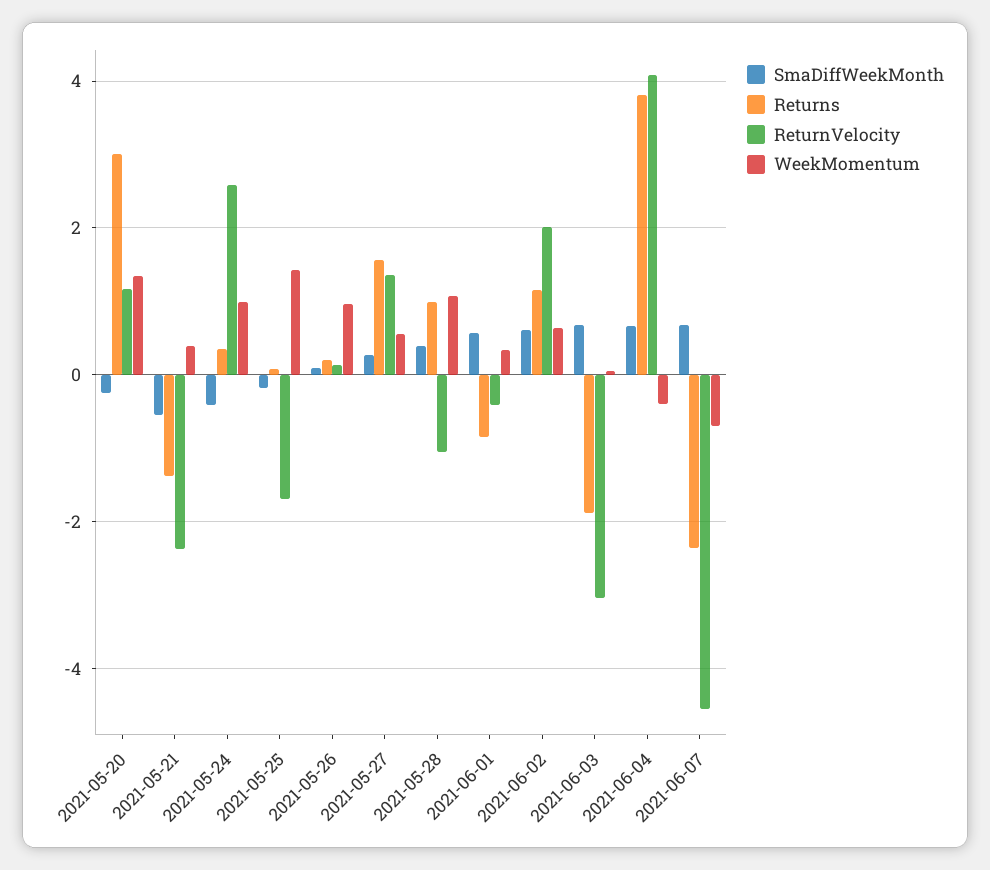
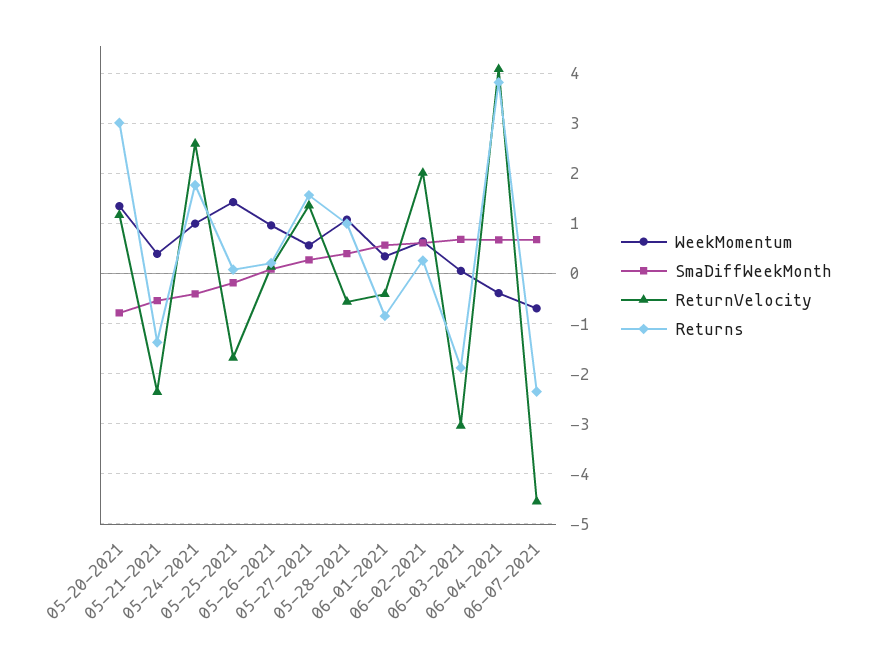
  {
    "SmaDiffWeekMonth": {
-     "2021-05-20": -0.2,
+     "2021-05-20": -0.8,
      "2021-05-21": -0.6,
      "2021-05-24": -0.4,
      "2021-05-25": -0.2,
      "2021-05-26": 0,
      "2021-05-27": 0.2,
      "2021-05-28": 0.4,
      "2021-06-01": 0.6,
      "2021-06-02": 0.6,
      "2021-06-03": 0.6,
      "2021-06-04": 0.6,
      "2021-06-07": 0.6
    },
    "Returns": {
      "2021-05-20": 3,
      "2021-05-21": -1.4,
-     "2021-05-24": 0.4,
+     "2021-05-24": 1.8,
      "2021-05-25": 0,
      "2021-05-26": 0.2,
      "2021-05-27": 1.6,
      "2021-05-28": 1,
      "2021-06-01": -0.8,
-     "2021-06-02": 1.2,
+     "2021-06-02": 0.2,
      "2021-06-03": -1.8,
      "2021-06-04": 3.8,
      "2021-06-07": -2.4
    },
    "ReturnVelocity": {
      "2021-05-20": 1.2,
      "2021-05-21": -2.4,
      "2021-05-24": 2.6,
      "2021-05-25": -1.6,
      "2021-05-26": 0.2,
      "2021-05-27": 1.4,
-     "2021-05-28": -1,
+     "2021-05-28": -0.6,
      "2021-06-01": -0.4,
      "2021-06-02": 2,
      "2021-06-03": -3,
      "2021-06-04": 4,
      "2021-06-07": -4.6
    },
    "WeekMomentum": {
      "2021-05-20": 1.4,
      "2021-05-21": 0.4,
      "2021-05-24": 1,
      "2021-05-25": 1.4,
      "2021-05-26": 1,
      "2021-05-27": 0.6,
      "2021-05-28": 1,
      "2021-06-01": 0.4,
      "2021-06-02": 0.6,
      "2021-06-03": 0,
      "2021-06-04": -0.4,
      "2021-06-07": -0.8
    }
  }

